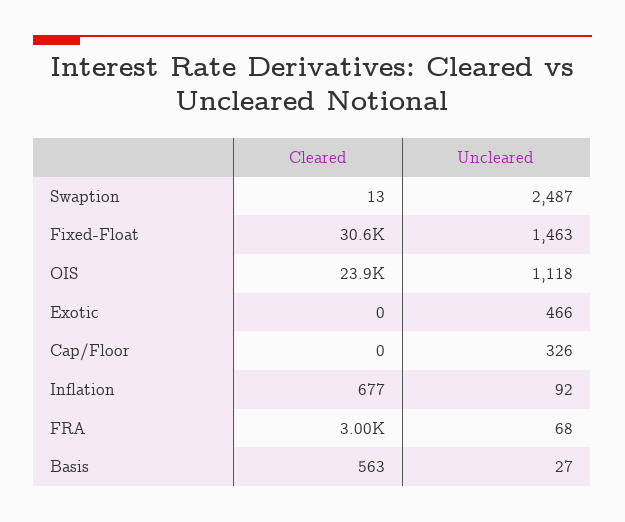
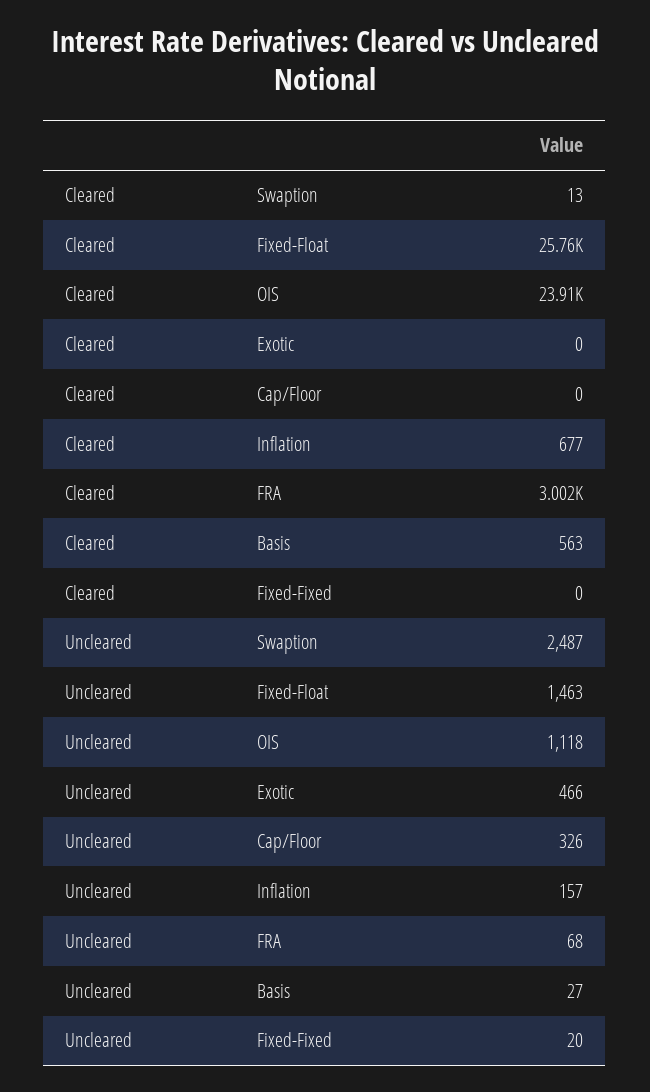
  {
    "Cleared": {
      "Swaption": 13,
-     "Fixed-Float": 30600,
+     "Fixed-Float": 25760,
      "OIS": 23910,
      "Exotic": 0,
      "Cap/Floor": 0,
      "Inflation": 677,
      "FRA": 3002,
-     "Basis": 563
+     "Basis": 563,
+     "Fixed-Fixed": 0
    },
    "Uncleared": {
      "Swaption": 2487,
      "Fixed-Float": 1463,
      "OIS": 1118,
      "Exotic": 466,
      "Cap/Floor": 326,
-     "Inflation": 92,
+     "Inflation": 157,
      "FRA": 68,
-     "Basis": 27
+     "Basis": 27,
+     "Fixed-Fixed": 20
    }
  }

